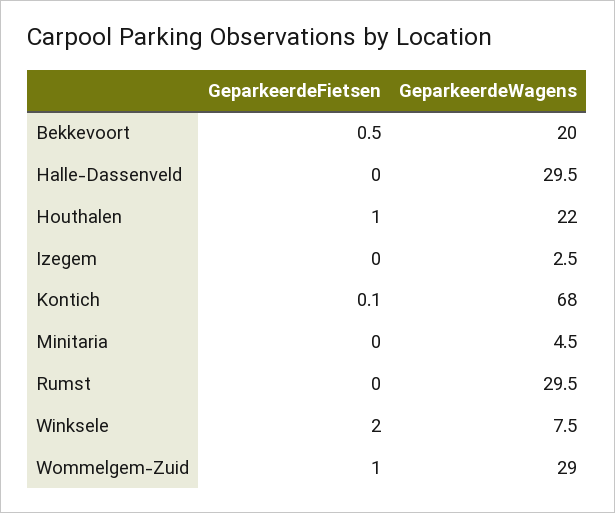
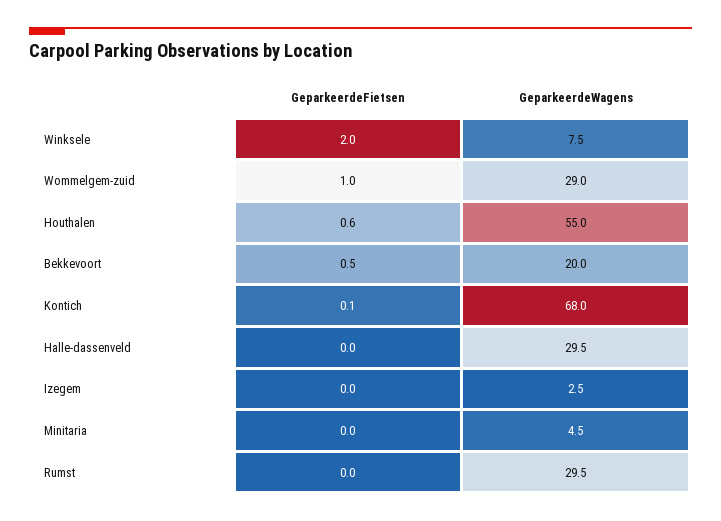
  {
    "GeparkeerdeFietsen": {
      "Bekkevoort": 0.5,
      "Halle-Dassenveld": 0,
-     "Houthalen": 1,
+     "Houthalen": 0.6,
      "Izegem": 0,
      "Kontich": 0.1,
      "Minitaria": 0,
      "Rumst": 0,
      "Winksele": 2,
      "Wommelgem-Zuid": 1
    },
    "GeparkeerdeWagens": {
      "Bekkevoort": 20,
      "Halle-Dassenveld": 29.5,
-     "Houthalen": 22,
+     "Houthalen": 55,
      "Izegem": 2.5,
      "Kontich": 68,
      "Minitaria": 4.5,
      "Rumst": 29.5,
      "Winksele": 7.5,
      "Wommelgem-Zuid": 29
    }
  }

